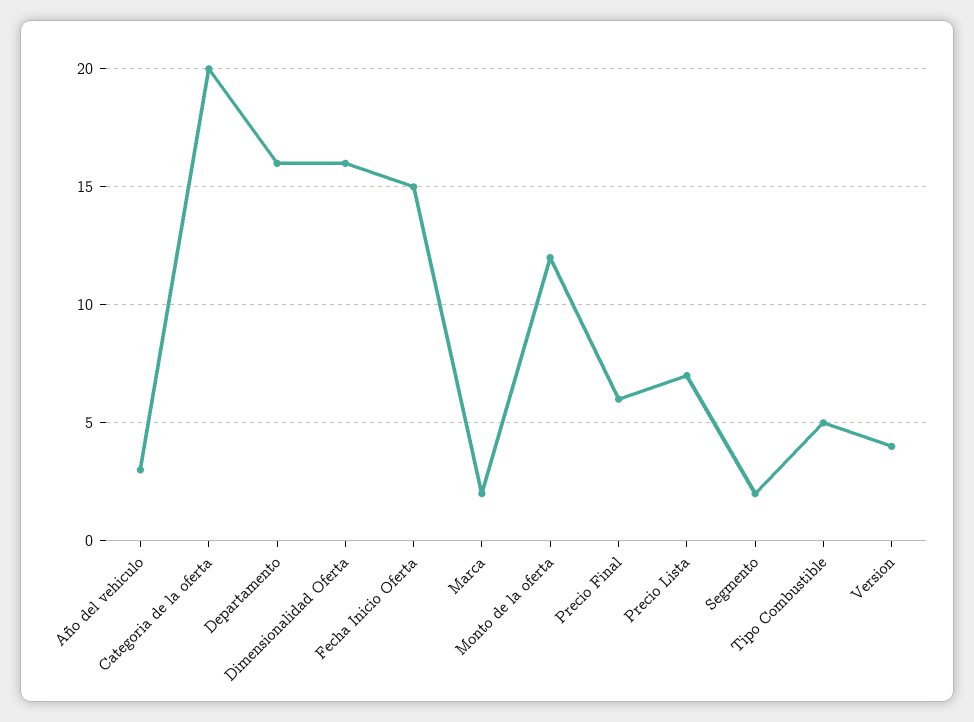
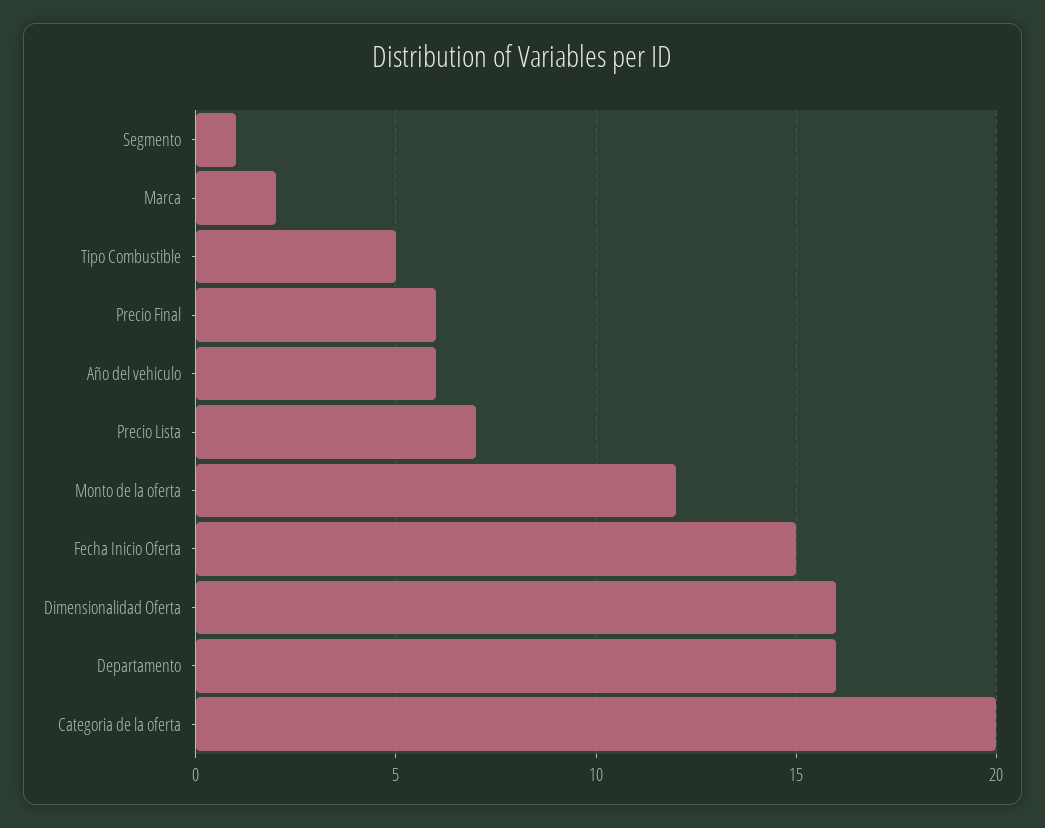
  {
-   "Año del vehiculo": 3,
+   "Año del vehiculo": 6,
    "Categoria de la oferta": 20,
    "Departamento": 16,
    "Dimensionalidad Oferta": 16,
    "Fecha Inicio Oferta": 15,
    "Marca": 2,
    "Monto de la oferta": 12,
    "Precio Final": 6,
    "Precio Lista": 7,
-   "Segmento": 2,
+   "Segmento": 1,
-   "Tipo Combustible": 5,
+   "Tipo Combustible": 5
-   "Version": 4
  }

